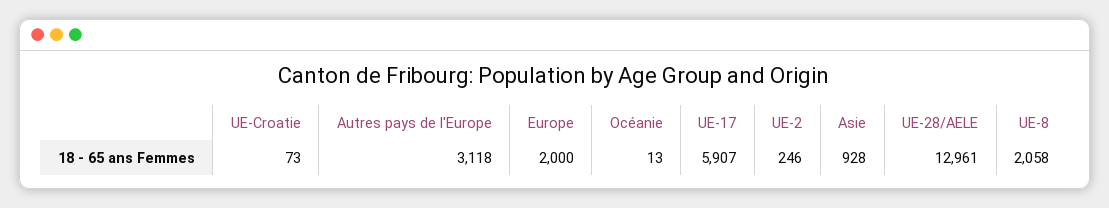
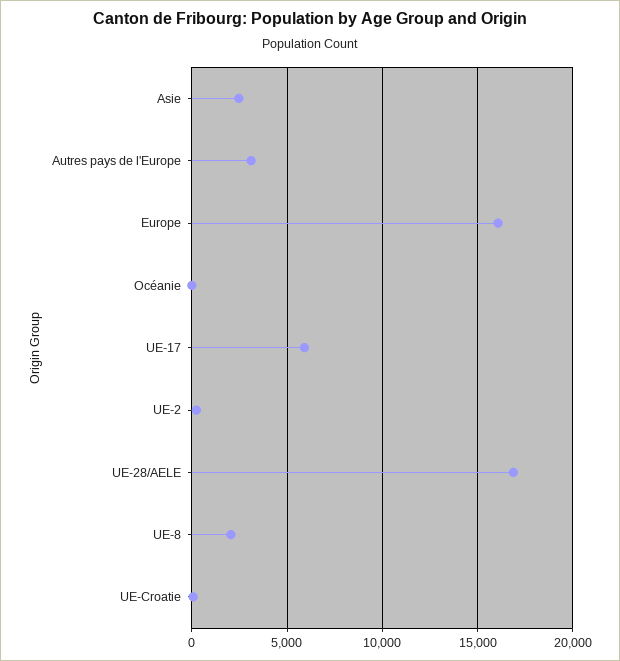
  {
    "UE-Croatie": 73,
    "Autres pays de l'Europe": 3118,
-   "Europe": 2000,
+   "Europe": 16000,
    "Océanie": 13,
    "UE-17": 5907,
    "UE-2": 246,
-   "Asie": 928,
+   "Asie": 2500,
-   "UE-28/AELE": 12961,
+   "UE-28/AELE": 17000,
    "UE-8": 2058
  }

